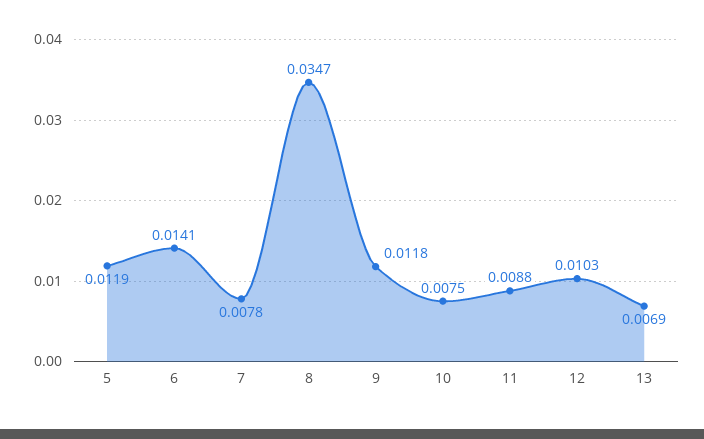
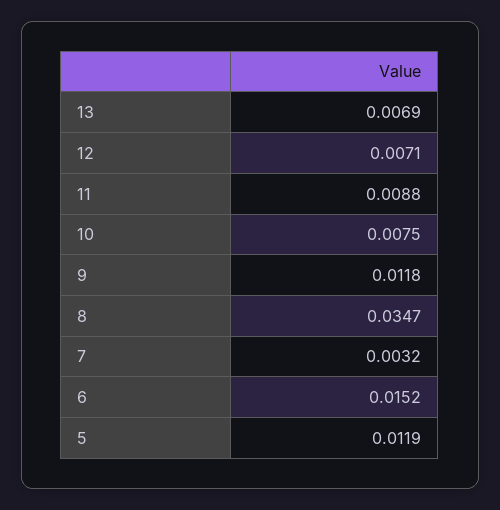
  {
    "5": 0.0119,
-   "6": 0.0141,
+   "6": 0.0152,
-   "7": 0.0078,
+   "7": 0.0032,
    "8": 0.0347,
    "9": 0.0118,
    "10": 0.0075,
    "11": 0.0088,
-   "12": 0.0103,
+   "12": 0.0071,
    "13": 0.0069
  }

